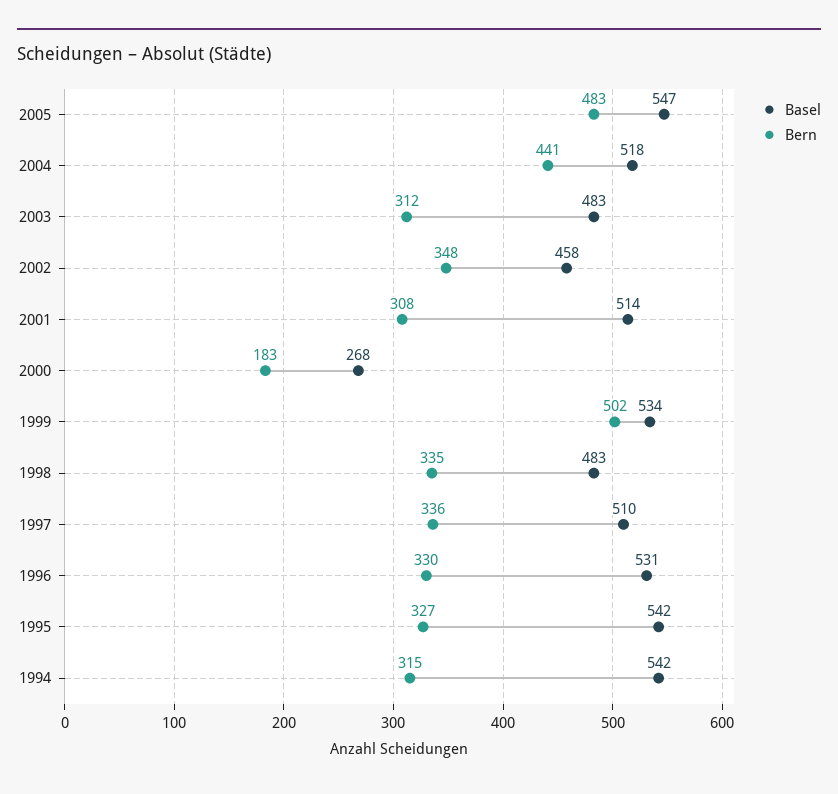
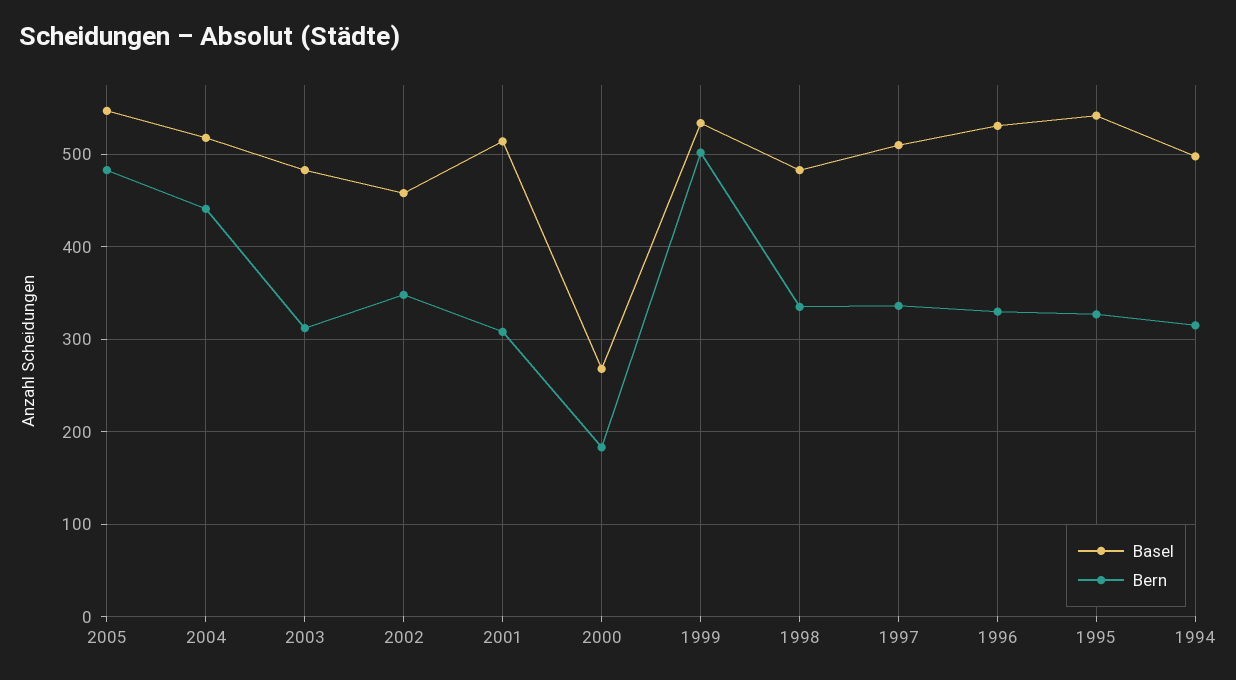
  {
    "Basel": {
      "2005": 547,
      "2004": 518,
      "2003": 483,
      "2002": 458,
      "2001": 514,
      "2000": 268,
      "1999": 534,
      "1998": 483,
      "1997": 510,
      "1996": 531,
      "1995": 542,
-     "1994": 542
+     "1994": 500
    },
    "Bern": {
      "2005": 483,
      "2004": 441,
      "2003": 312,
      "2002": 348,
      "2001": 308,
      "2000": 183,
      "1999": 502,
      "1998": 335,
      "1997": 336,
      "1996": 330,
      "1995": 327,
      "1994": 315
    }
  }

